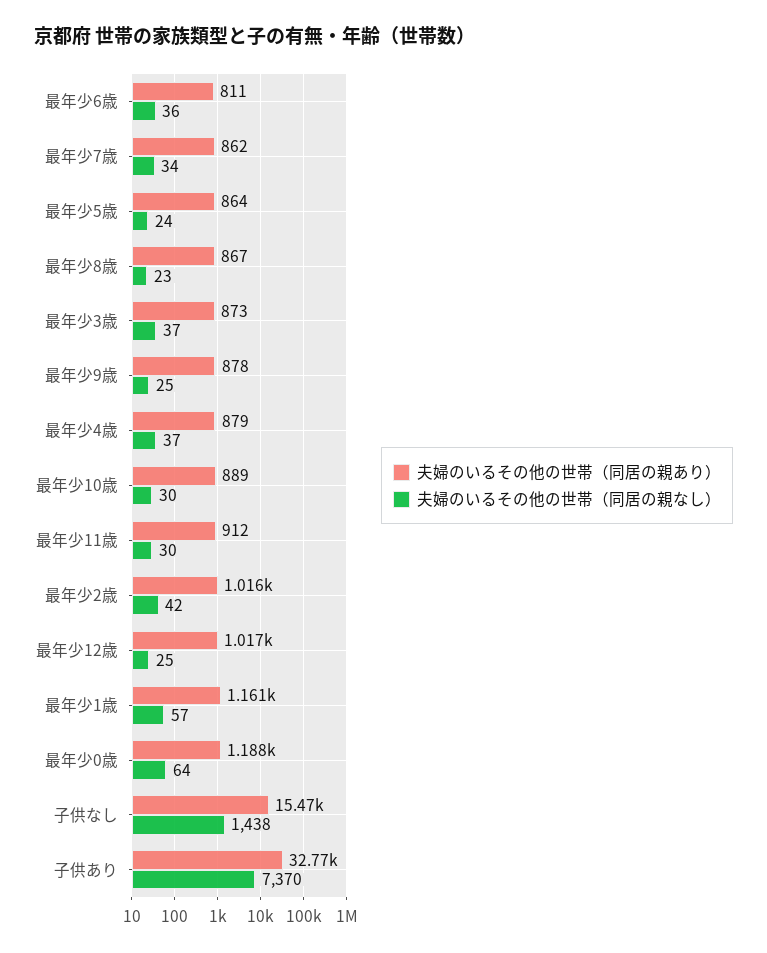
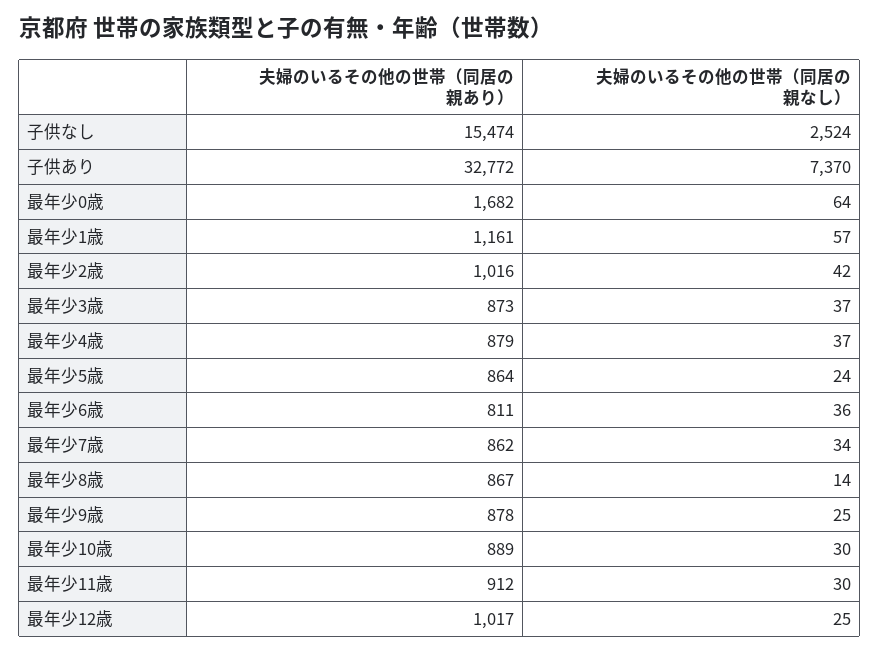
  {
    "夫婦のいるその他の世帯（同居の親あり）": {
      "最年少6歳": 811,
      "最年少7歳": 862,
      "最年少5歳": 864,
      "最年少8歳": 867,
      "最年少3歳": 873,
      "最年少9歳": 878,
      "最年少4歳": 879,
      "最年少10歳": 889,
      "最年少11歳": 912,
      "最年少2歳": 1016,
      "最年少12歳": 1017,
      "最年少1歳": 1161,
-     "最年少0歳": 1188,
+     "最年少0歳": 1682,
      "子供なし": 15474,
      "子供あり": 32772
    },
    "夫婦のいるその他の世帯（同居の親なし）": {
      "最年少6歳": 36,
      "最年少7歳": 34,
      "最年少5歳": 24,
-     "最年少8歳": 23,
+     "最年少8歳": 14,
      "最年少3歳": 37,
      "最年少9歳": 25,
      "最年少4歳": 37,
      "最年少10歳": 30,
      "最年少11歳": 30,
      "最年少2歳": 42,
      "最年少12歳": 25,
      "最年少1歳": 57,
      "最年少0歳": 64,
-     "子供なし": 1438,
+     "子供なし": 2524,
      "子供あり": 7370
    }
  }

